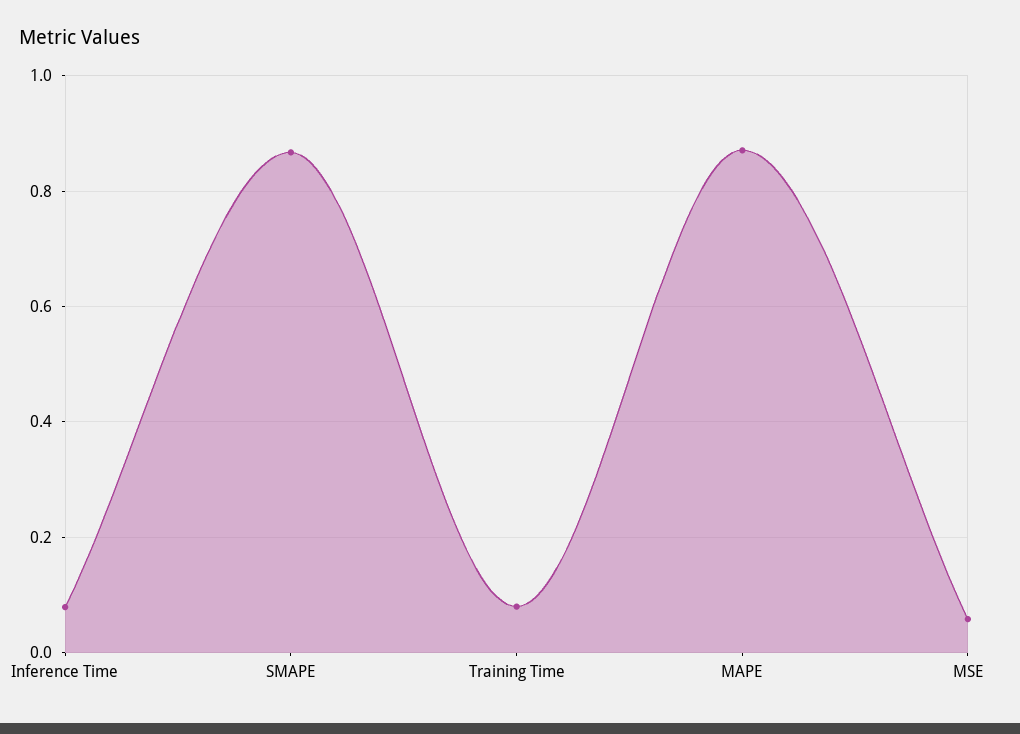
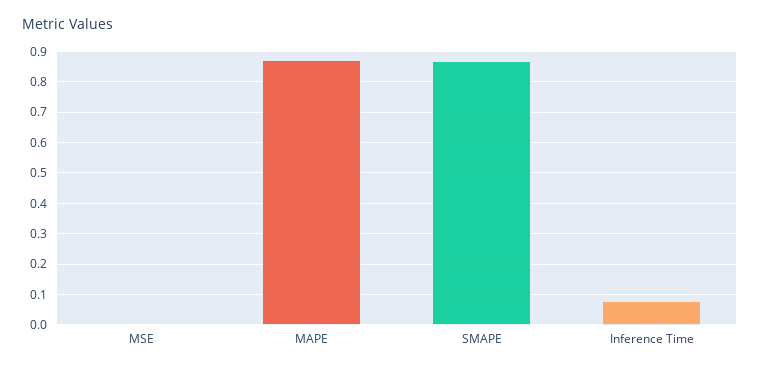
  {
    "Inference Time": 0.08,
    "SMAPE": 0.86,
-   "Training Time": 0.08,
    "MAPE": 0.88,
-   "MSE": 0.06
+   "MSE": 0
  }

